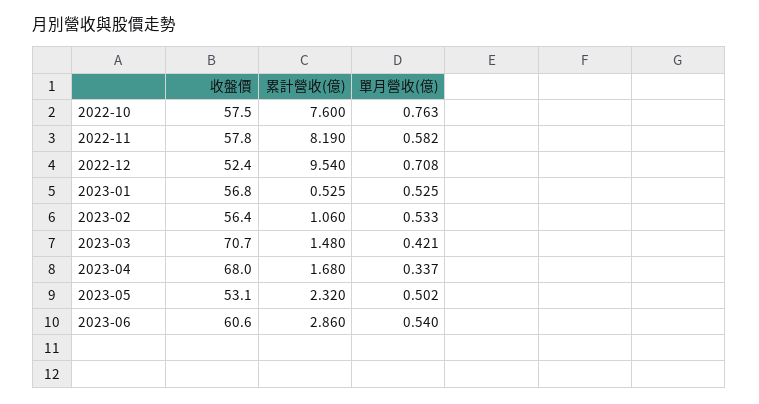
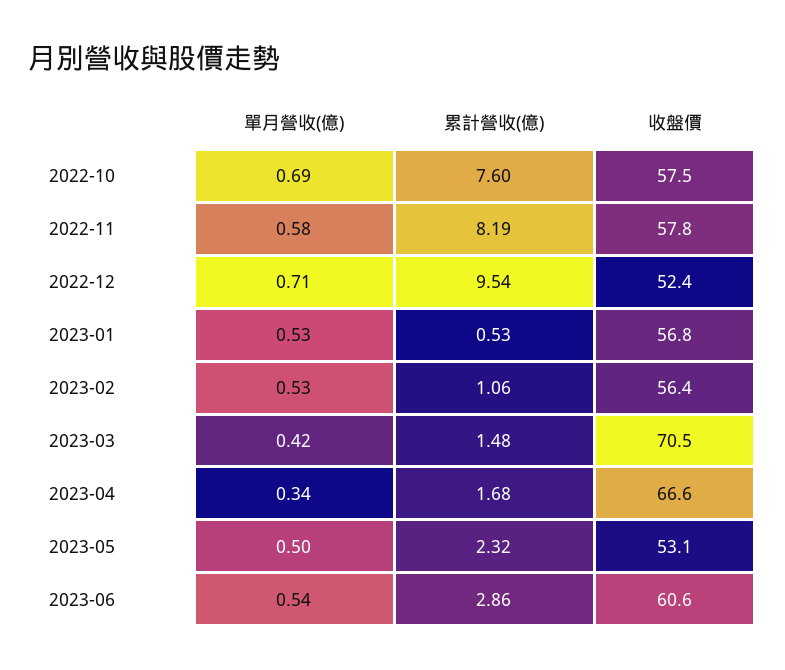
  {
    "收盤價": {
      "2022-10": 57.5,
      "2022-11": 57.8,
      "2022-12": 52.4,
      "2023-01": 56.8,
      "2023-02": 56.4,
-     "2023-03": 70.7,
+     "2023-03": 70.5,
-     "2023-04": 68,
+     "2023-04": 66.6,
      "2023-05": 53.1,
      "2023-06": 60.6
    },
    "累計營收(億)": {
      "2022-10": 7.6,
      "2022-11": 8.19,
      "2022-12": 9.54,
      "2023-01": 0.525,
      "2023-02": 1.06,
      "2023-03": 1.48,
      "2023-04": 1.68,
      "2023-05": 2.32,
      "2023-06": 2.86
    },
    "單月營收(億)": {
-     "2022-10": 0.763,
+     "2022-10": 0.69,
      "2022-11": 0.582,
      "2022-12": 0.708,
      "2023-01": 0.525,
      "2023-02": 0.533,
      "2023-03": 0.421,
      "2023-04": 0.337,
      "2023-05": 0.502,
      "2023-06": 0.54
    }
  }

